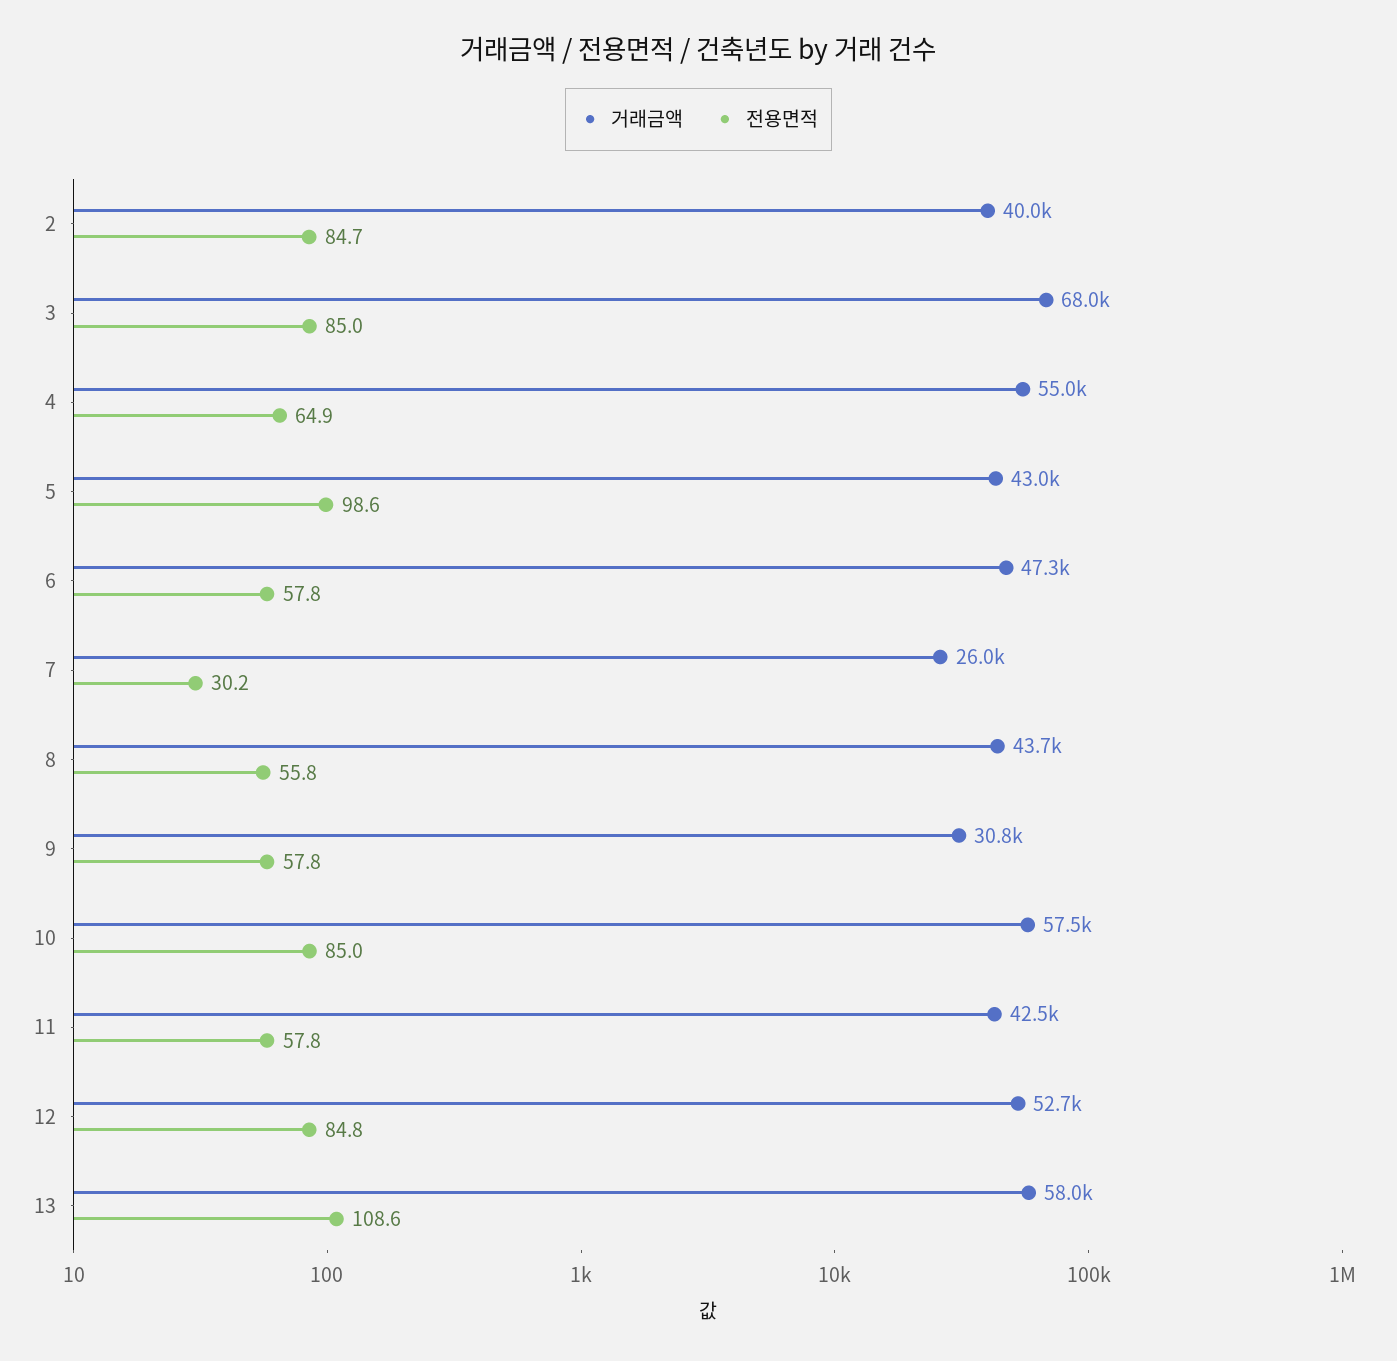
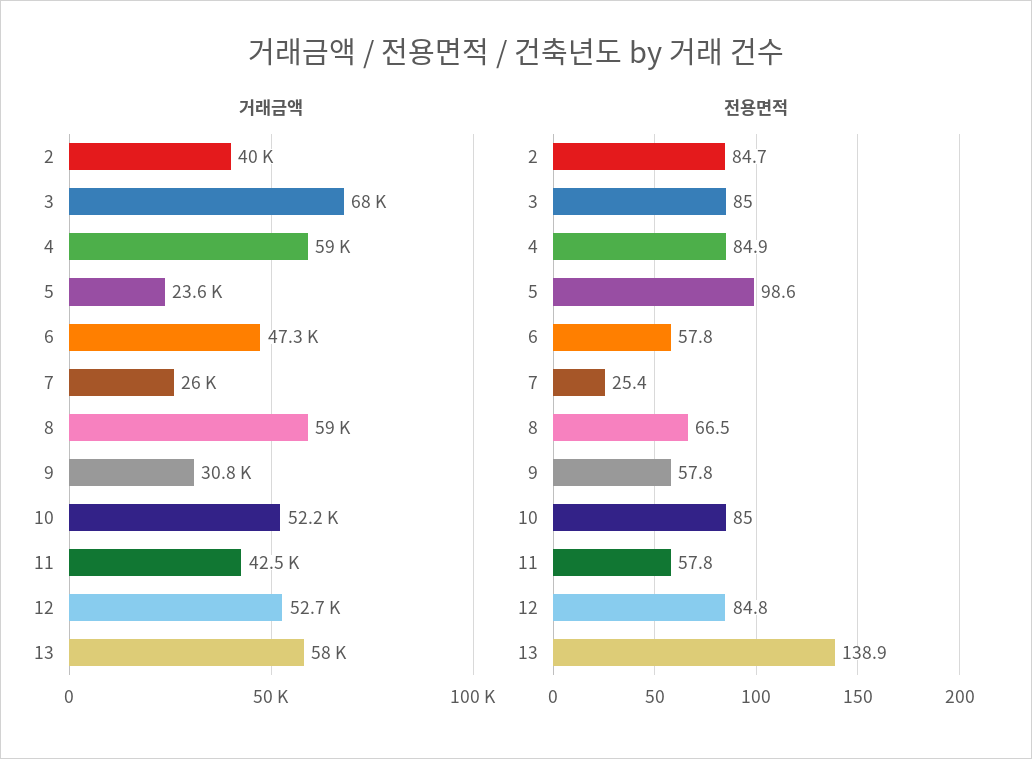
  {
    "거래금액": {
      "2": 40000,
      "3": 68000,
-     "4": 55000,
+     "4": 59000,
-     "5": 43000,
+     "5": 23600,
      "6": 47300,
      "7": 26000,
-     "8": 43700,
+     "8": 59000,
      "9": 30800,
-     "10": 57500,
+     "10": 52200,
      "11": 42500,
      "12": 52700,
      "13": 58000
    },
    "전용면적": {
      "2": 84.7,
      "3": 85,
-     "4": 64.9,
+     "4": 84.9,
      "5": 98.6,
      "6": 57.8,
-     "7": 30.2,
+     "7": 25.4,
-     "8": 55.8,
+     "8": 66.5,
      "9": 57.8,
      "10": 85,
      "11": 57.8,
      "12": 84.8,
-     "13": 108.6
+     "13": 138.9
    }
  }

